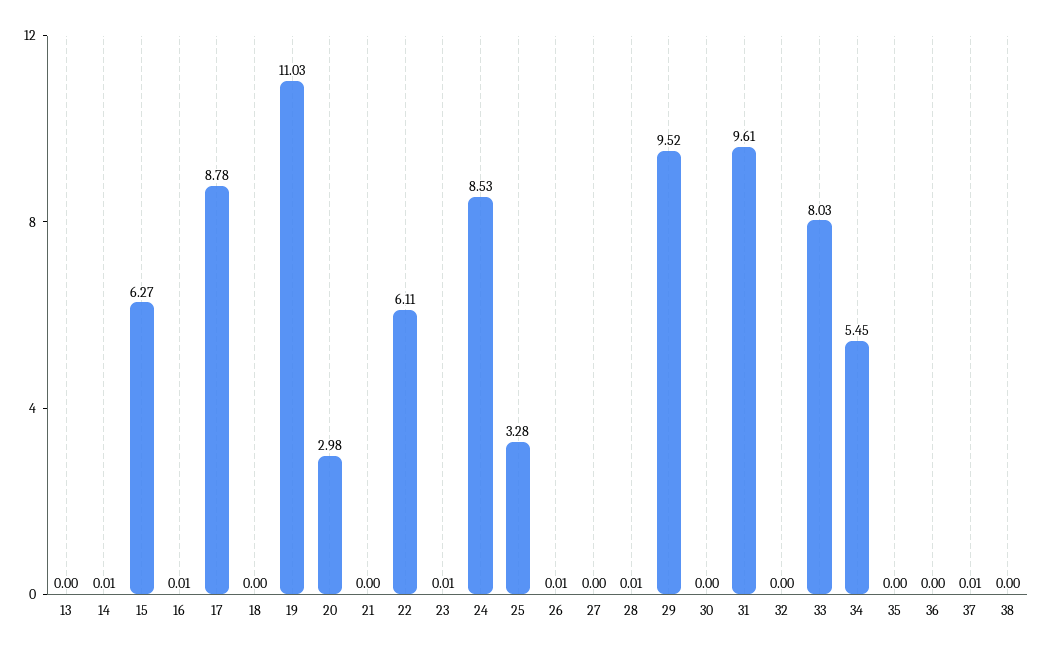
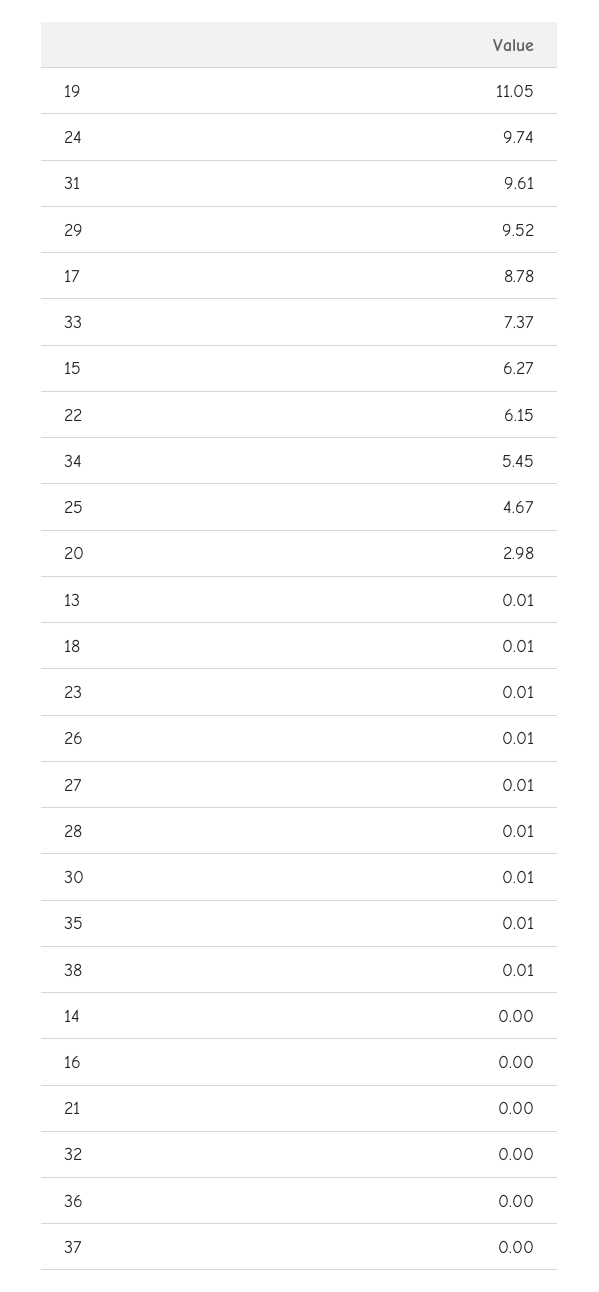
  {
-   "13": 0,
+   "13": 0.01,
-   "14": 0.01,
+   "14": 0,
    "15": 6.27,
-   "16": 0.01,
+   "16": 0,
    "17": 8.78,
-   "18": 0,
+   "18": 0.01,
-   "19": 11.03,
+   "19": 11.05,
    "20": 2.98,
    "21": 0,
-   "22": 6.11,
+   "22": 6.15,
    "23": 0.01,
-   "24": 8.53,
+   "24": 9.74,
-   "25": 3.28,
+   "25": 4.67,
    "26": 0.01,
-   "27": 0,
+   "27": 0.01,
    "28": 0.01,
    "29": 9.52,
-   "30": 0,
+   "30": 0.01,
    "31": 9.61,
    "32": 0,
-   "33": 8.03,
+   "33": 7.37,
    "34": 5.45,
-   "35": 0,
+   "35": 0.01,
    "36": 0,
-   "37": 0.01,
+   "37": 0,
-   "38": 0
+   "38": 0.01
  }

